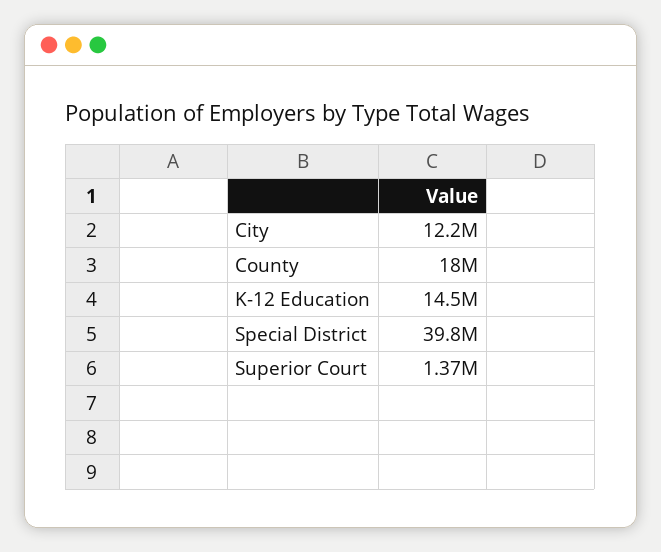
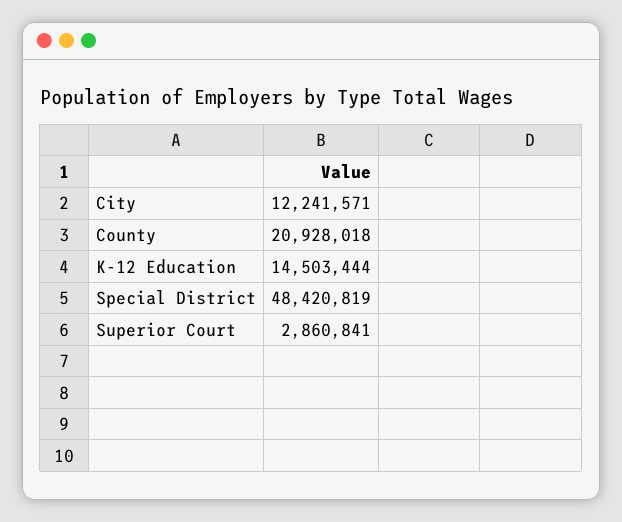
  {
    "City": 12241571,
-   "County": 18000000,
+   "County": 20928018,
    "K-12 Education": 14503444,
-   "Special District": 39800000,
+   "Special District": 48420819,
-   "Superior Court": 1370000
+   "Superior Court": 2860841
  }

